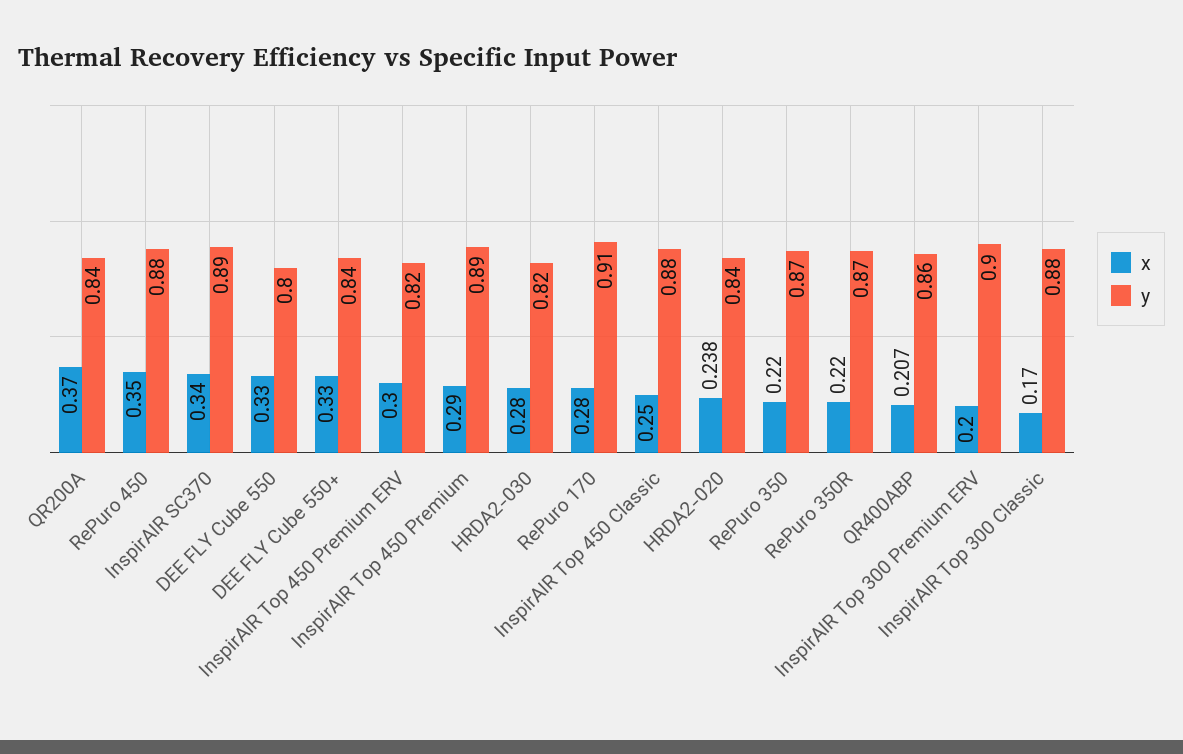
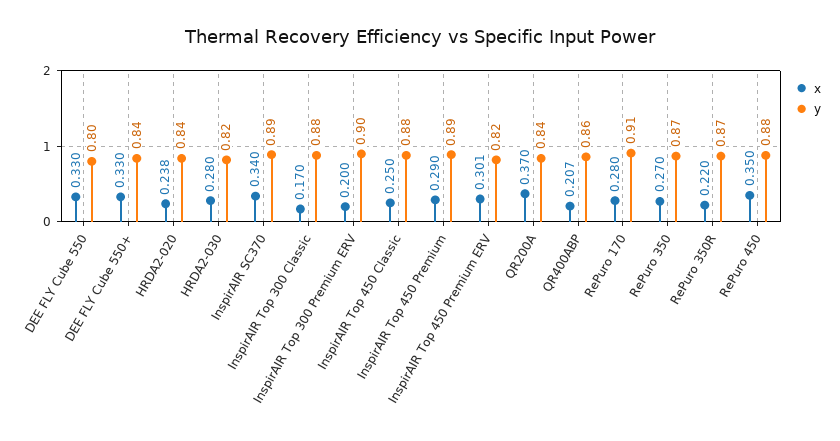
  {
    "x": {
      "QR200A": 0.37,
      "RePuro 450": 0.35,
      "InspirAIR SC370": 0.34,
      "DEE FLY Cube 550": 0.33,
      "DEE FLY Cube 550+": 0.33,
-     "InspirAIR Top 450 Premium ERV": 0.3,
+     "InspirAIR Top 450 Premium ERV": 0.301,
      "InspirAIR Top 450 Premium": 0.29,
      "HRDA2-030": 0.28,
      "RePuro 170": 0.28,
      "InspirAIR Top 450 Classic": 0.25,
      "HRDA2-020": 0.238,
-     "RePuro 350": 0.22,
+     "RePuro 350": 0.27,
      "RePuro 350R": 0.22,
      "QR400ABP": 0.207,
      "InspirAIR Top 300 Premium ERV": 0.2,
      "InspirAIR Top 300 Classic": 0.17
    },
    "y": {
      "QR200A": 0.84,
      "RePuro 450": 0.88,
      "InspirAIR SC370": 0.89,
      "DEE FLY Cube 550": 0.8,
      "DEE FLY Cube 550+": 0.84,
      "InspirAIR Top 450 Premium ERV": 0.82,
      "InspirAIR Top 450 Premium": 0.89,
      "HRDA2-030": 0.82,
      "RePuro 170": 0.91,
      "InspirAIR Top 450 Classic": 0.88,
      "HRDA2-020": 0.84,
      "RePuro 350": 0.87,
      "RePuro 350R": 0.87,
      "QR400ABP": 0.86,
      "InspirAIR Top 300 Premium ERV": 0.9,
      "InspirAIR Top 300 Classic": 0.88
    }
  }

